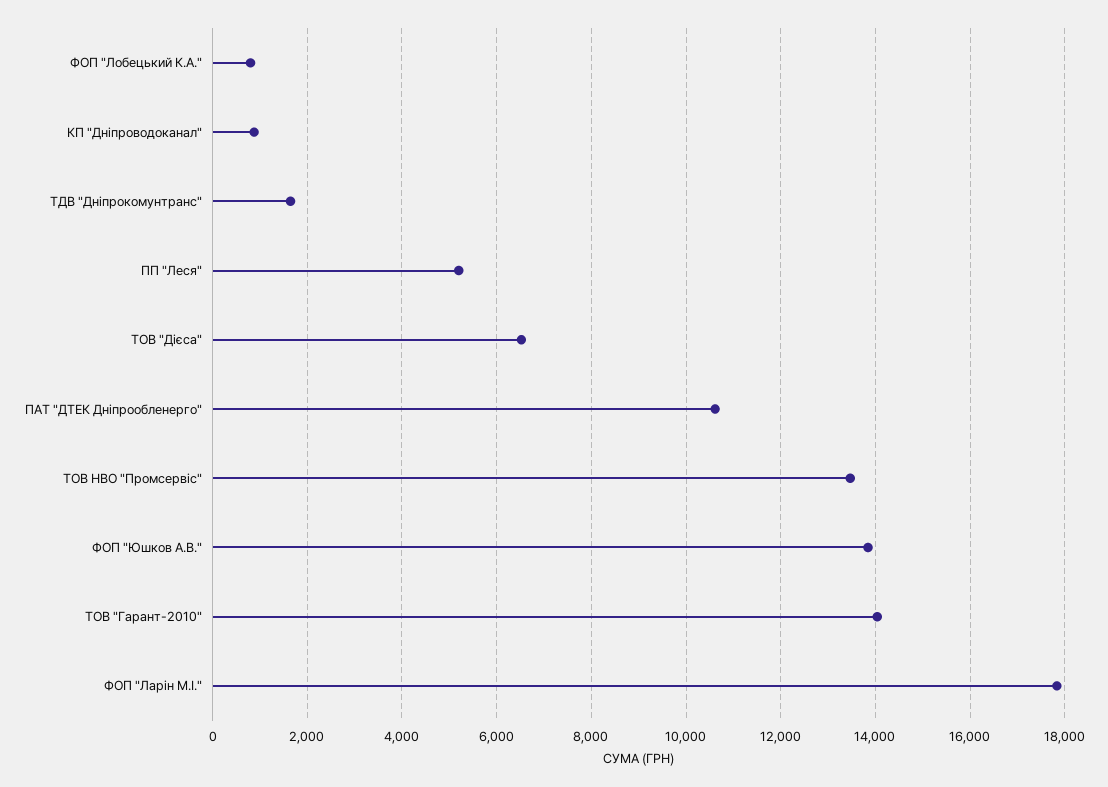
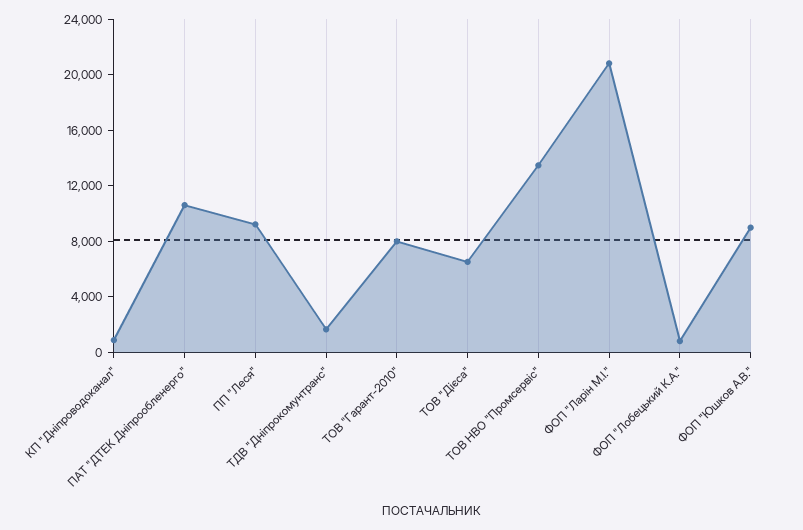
  {
    "ФОП \"Лобецький К.А.\"": 800,
    "КП \"Дніпроводоканал\"": 800,
    "ТДВ \"Дніпрокомунтранс\"": 1600,
-   "ПП \"Леся\"": 5200,
+   "ПП \"Леся\"": 9000,
    "ТОВ \"Дієса\"": 6600,
    "ПАТ \"ДТЕК Дніпрообленерго\"": 10600,
    "ТОВ НВО \"Промсервіс\"": 13400,
-   "ФОП \"Юшков А.В.\"": 13800,
+   "ФОП \"Юшков А.В.\"": 9000,
-   "ТОВ \"Гарант-2010\"": 14000,
+   "ТОВ \"Гарант-2010\"": 8000,
-   "ФОП \"Ларін М.І.\"": 17800
+   "ФОП \"Ларін М.І.\"": 21000
  }

